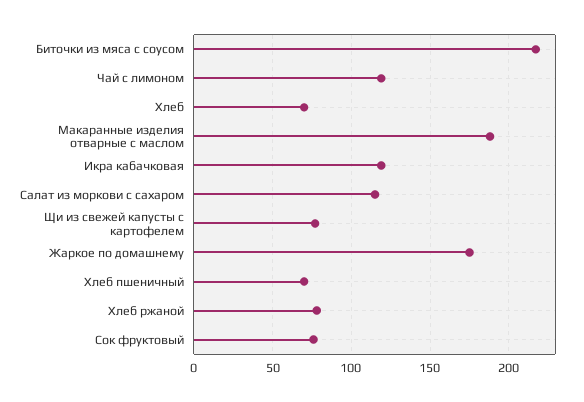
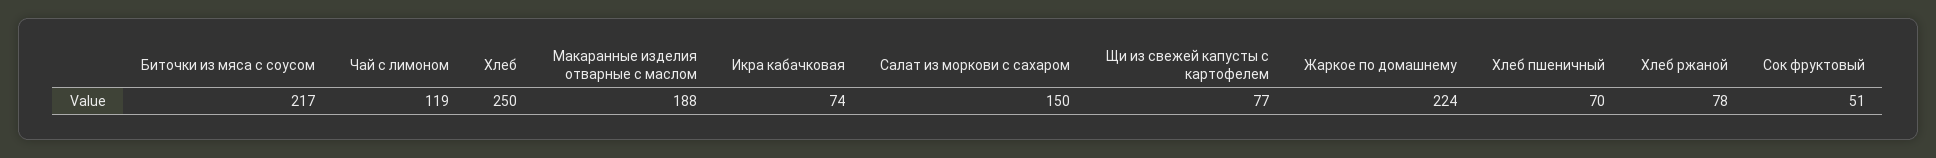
  {
    "Биточки из мяса с соусом": 217,
    "Чай с лимоном": 119,
-   "Хлеб": 70,
+   "Хлеб": 250,
    "Макаранные изделия отварные с маслом": 188,
-   "Икра кабачковая": 120,
+   "Икра кабачковая": 74,
-   "Салат из моркови с сахаром": 115,
+   "Салат из моркови с сахаром": 150,
    "Щи из свежей капусты с картофелем": 77,
-   "Жаркое по домашнему": 175,
+   "Жаркое по домашнему": 224,
    "Хлеб пшеничный": 70,
    "Хлеб ржаной": 78,
-   "Сок фруктовый": 75
+   "Сок фруктовый": 51
  }

